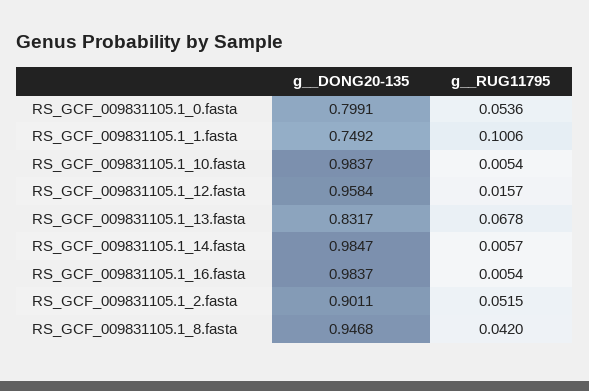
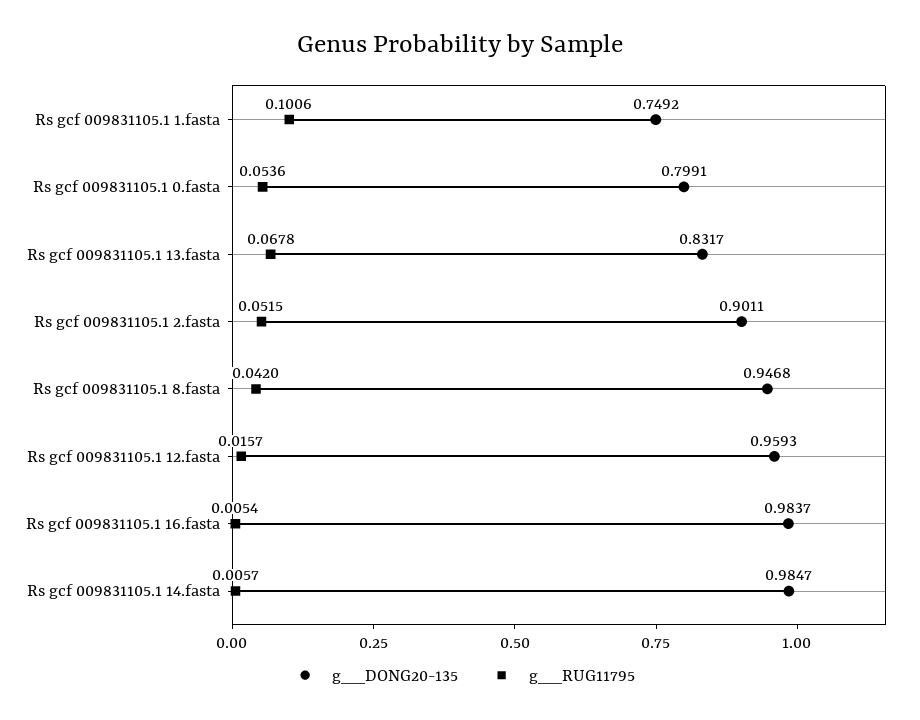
  {
    "g__DONG20-135": {
      "RS_GCF_009831105.1_0.fasta": 0.7991,
      "RS_GCF_009831105.1_1.fasta": 0.7492,
-     "RS_GCF_009831105.1_10.fasta": 0.9837,
-     "RS_GCF_009831105.1_12.fasta": 0.9584,
+     "RS_GCF_009831105.1_12.fasta": 0.9593,
      "RS_GCF_009831105.1_13.fasta": 0.8317,
      "RS_GCF_009831105.1_14.fasta": 0.9847,
      "RS_GCF_009831105.1_16.fasta": 0.9837,
      "RS_GCF_009831105.1_2.fasta": 0.9011,
      "RS_GCF_009831105.1_8.fasta": 0.9468
    },
    "g__RUG11795": {
      "RS_GCF_009831105.1_0.fasta": 0.0536,
      "RS_GCF_009831105.1_1.fasta": 0.1006,
-     "RS_GCF_009831105.1_10.fasta": 0.0054,
      "RS_GCF_009831105.1_12.fasta": 0.0157,
      "RS_GCF_009831105.1_13.fasta": 0.0678,
      "RS_GCF_009831105.1_14.fasta": 0.0057,
      "RS_GCF_009831105.1_16.fasta": 0.0054,
      "RS_GCF_009831105.1_2.fasta": 0.0515,
      "RS_GCF_009831105.1_8.fasta": 0.042
    }
  }

